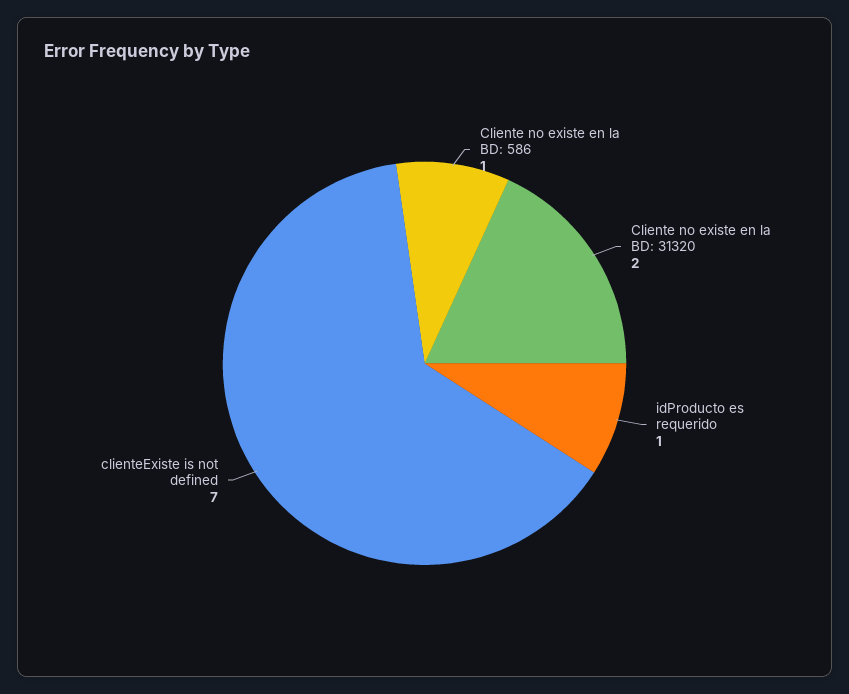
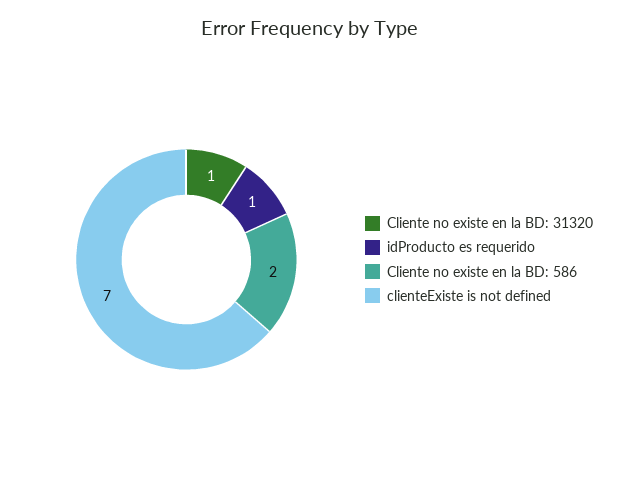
  {
-   "Cliente no existe en la BD: 586": 1,
+   "Cliente no existe en la BD: 586": 2,
-   "Cliente no existe en la BD: 31320": 2,
+   "Cliente no existe en la BD: 31320": 1,
    "idProducto es requerido": 1,
    "clienteExiste is not defined": 7
  }

